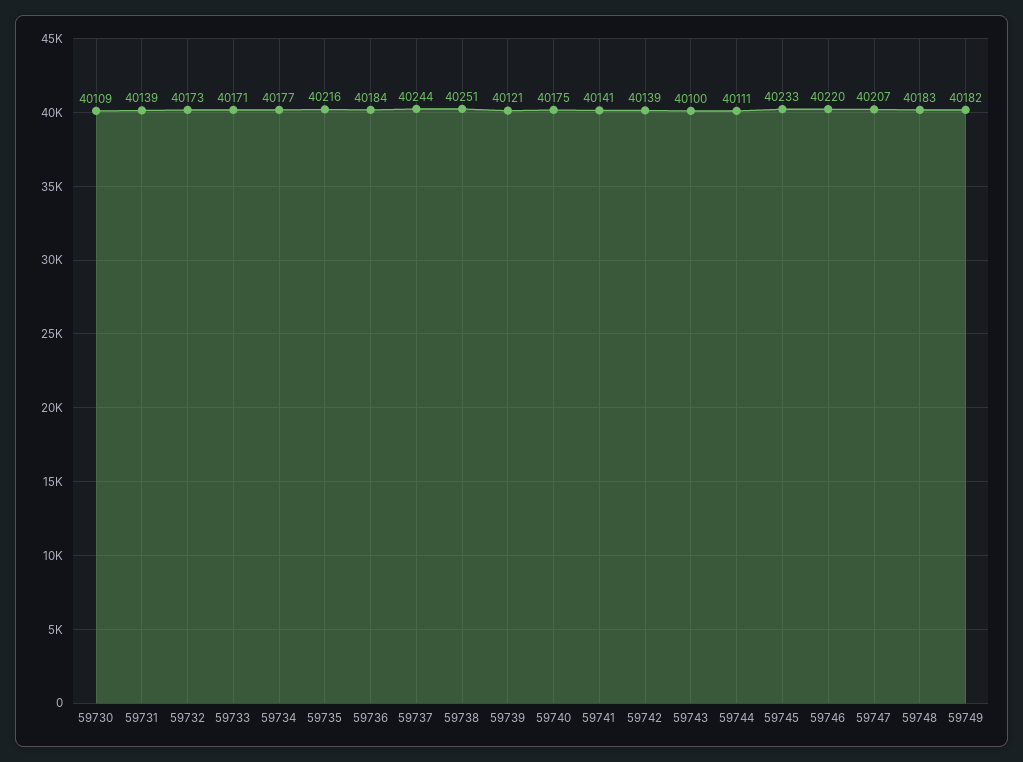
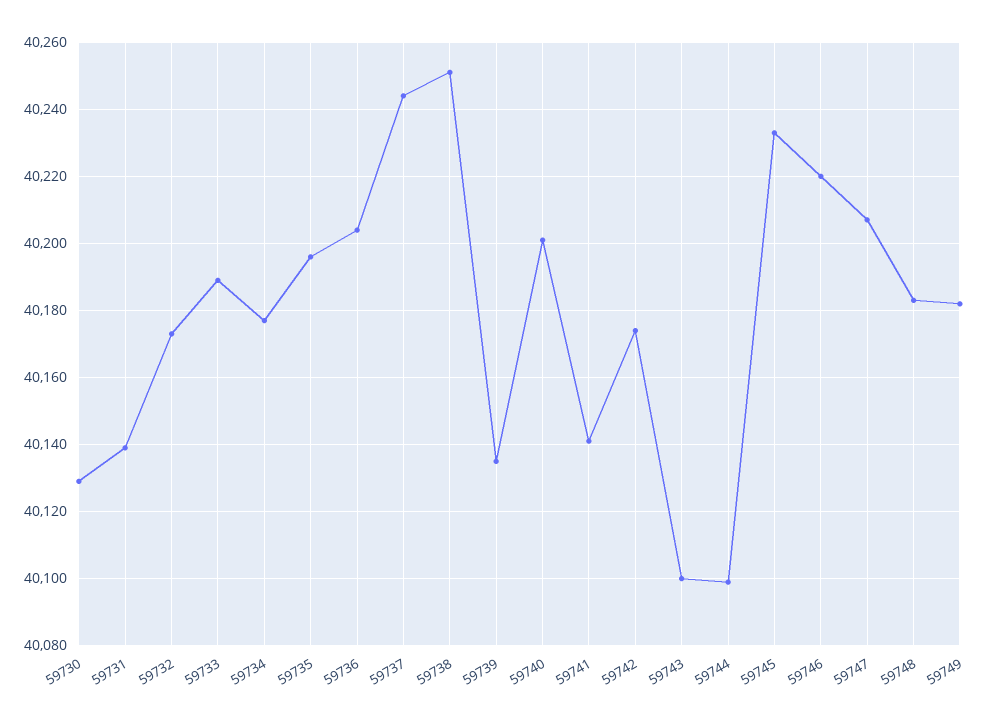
  {
-   "59730": 40109,
+   "59730": 40130,
    "59731": 40139,
    "59732": 40173,
-   "59733": 40171,
+   "59733": 40190,
    "59734": 40177,
-   "59735": 40216,
+   "59735": 40195,
-   "59736": 40184,
+   "59736": 40205,
    "59737": 40244,
    "59738": 40251,
-   "59739": 40121,
+   "59739": 40135,
-   "59740": 40175,
+   "59740": 40200,
    "59741": 40141,
-   "59742": 40139,
+   "59742": 40175,
    "59743": 40100,
-   "59744": 40111,
+   "59744": 40100,
    "59745": 40233,
    "59746": 40220,
    "59747": 40207,
    "59748": 40183,
    "59749": 40182
  }

